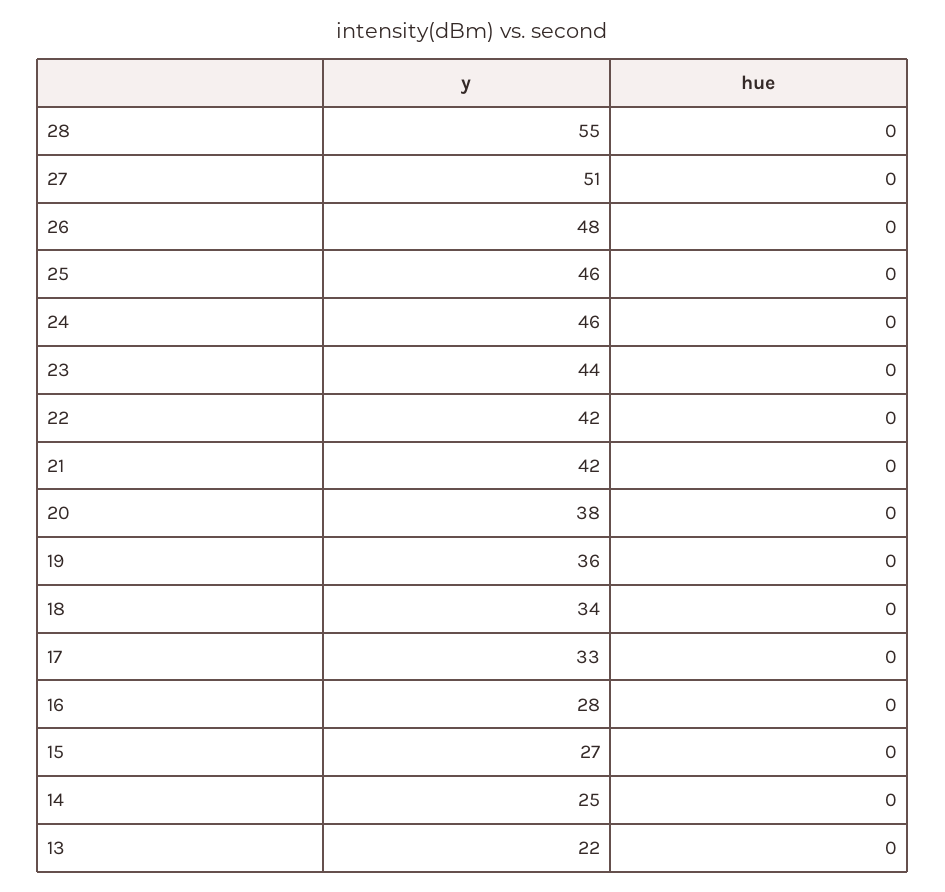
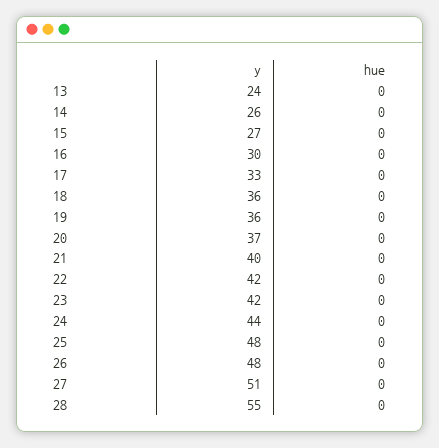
  {
    "y": {
      "28": 55,
      "27": 51,
      "26": 48,
-     "25": 46,
+     "25": 48,
-     "24": 46,
+     "24": 44,
-     "23": 44,
+     "23": 42,
      "22": 42,
-     "21": 42,
+     "21": 40,
-     "20": 38,
+     "20": 37,
      "19": 36,
-     "18": 34,
+     "18": 36,
      "17": 33,
-     "16": 28,
+     "16": 30,
      "15": 27,
-     "14": 25,
+     "14": 26,
-     "13": 22
+     "13": 24
    },
    "hue": {
      "28": 0,
      "27": 0,
      "26": 0,
      "25": 0,
      "24": 0,
      "23": 0,
      "22": 0,
      "21": 0,
      "20": 0,
      "19": 0,
      "18": 0,
      "17": 0,
      "16": 0,
      "15": 0,
      "14": 0,
      "13": 0
    }
  }

